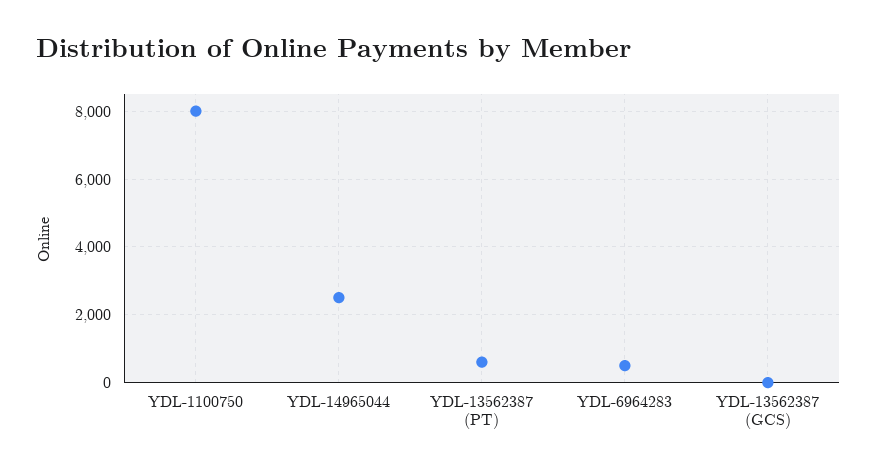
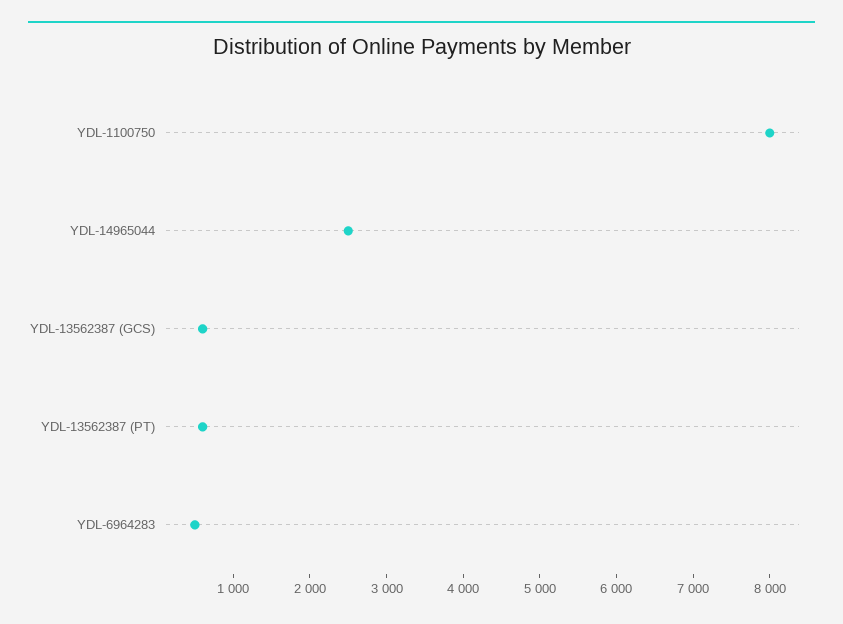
  {
    "YDL-1100750": 8000,
    "YDL-14965044": 2600,
    "YDL-13562387 (PT)": 600,
    "YDL-6964283": 600,
-   "YDL-13562387 (GCS)": 0
+   "YDL-13562387 (GCS)": 600
  }

